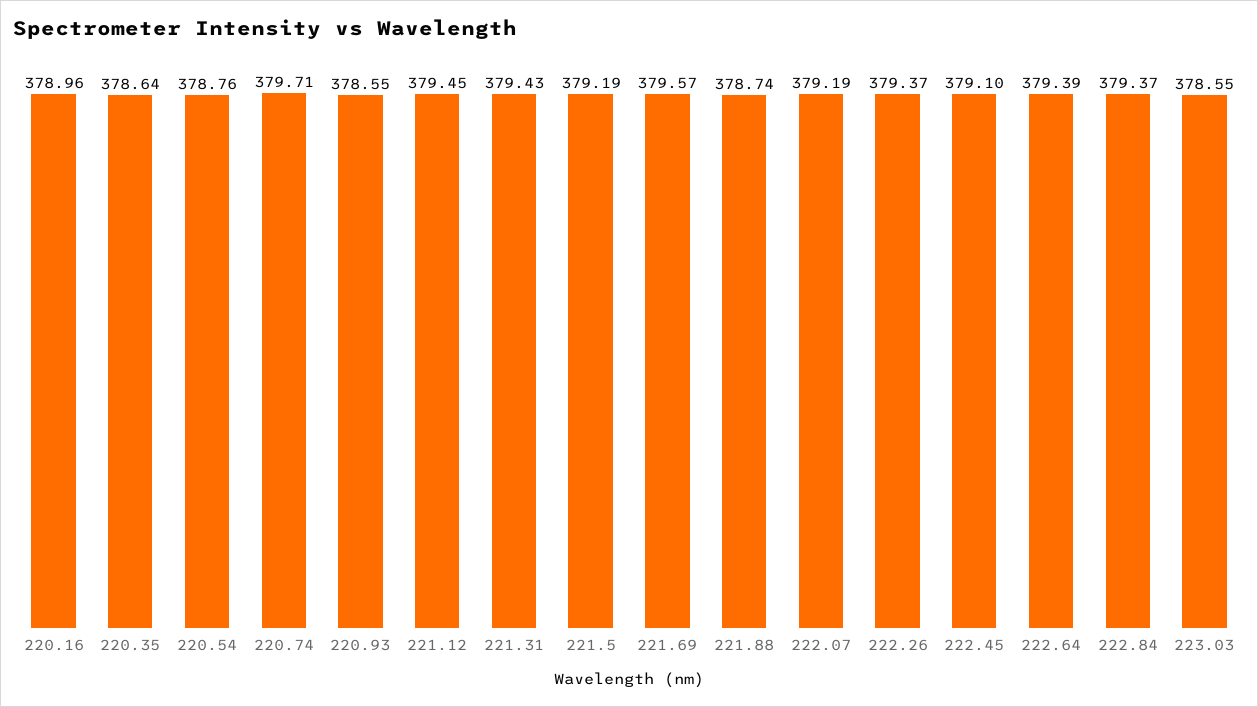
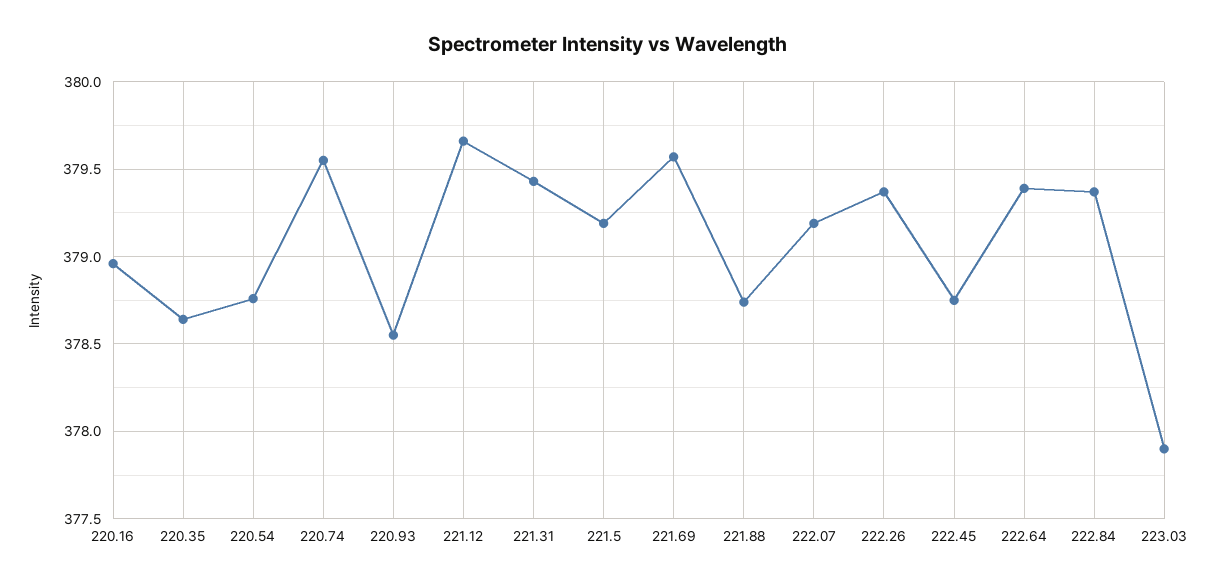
  {
    "220.16": 378.96,
    "220.35": 378.64,
    "220.54": 378.76,
-   "220.74": 379.71,
+   "220.74": 379.55,
    "220.93": 378.55,
-   "221.12": 379.45,
+   "221.12": 379.65,
    "221.31": 379.43,
    "221.5": 379.19,
    "221.69": 379.57,
    "221.88": 378.74,
    "222.07": 379.19,
    "222.26": 379.37,
-   "222.45": 379.1,
+   "222.45": 378.75,
    "222.64": 379.39,
    "222.84": 379.37,
-   "223.03": 378.55
+   "223.03": 377.9
  }

